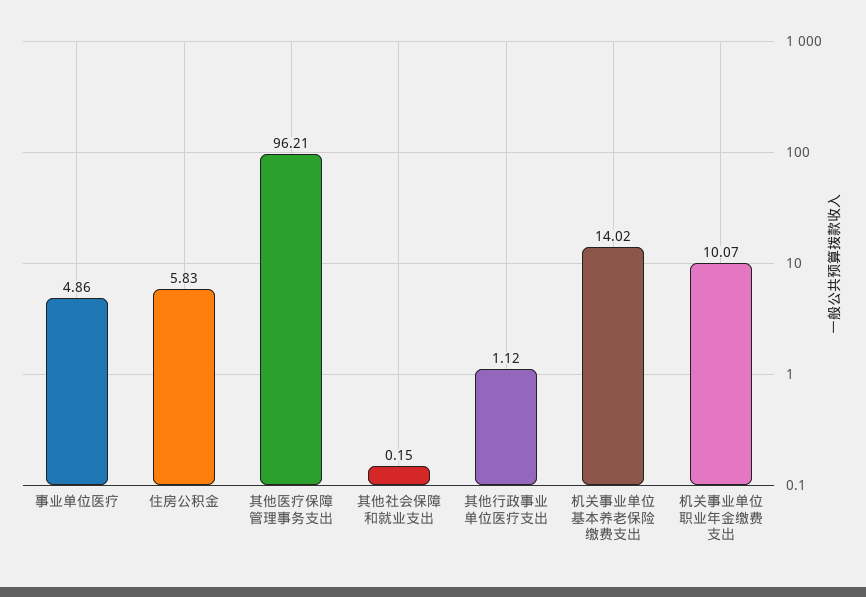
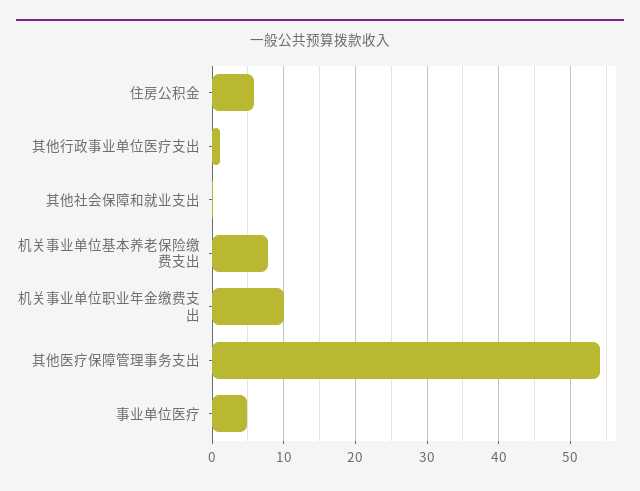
  {
    "事业单位医疗": 4.86,
    "住房公积金": 5.83,
-   "其他医疗保障管理事务支出": 96.21,
+   "其他医疗保障管理事务支出": 54,
    "其他社会保障和就业支出": 0.15,
    "其他行政事业单位医疗支出": 1.12,
-   "机关事业单位基本养老保险缴费支出": 14.02,
+   "机关事业单位基本养老保险缴费支出": 8,
    "机关事业单位职业年金缴费支出": 10.07
  }

